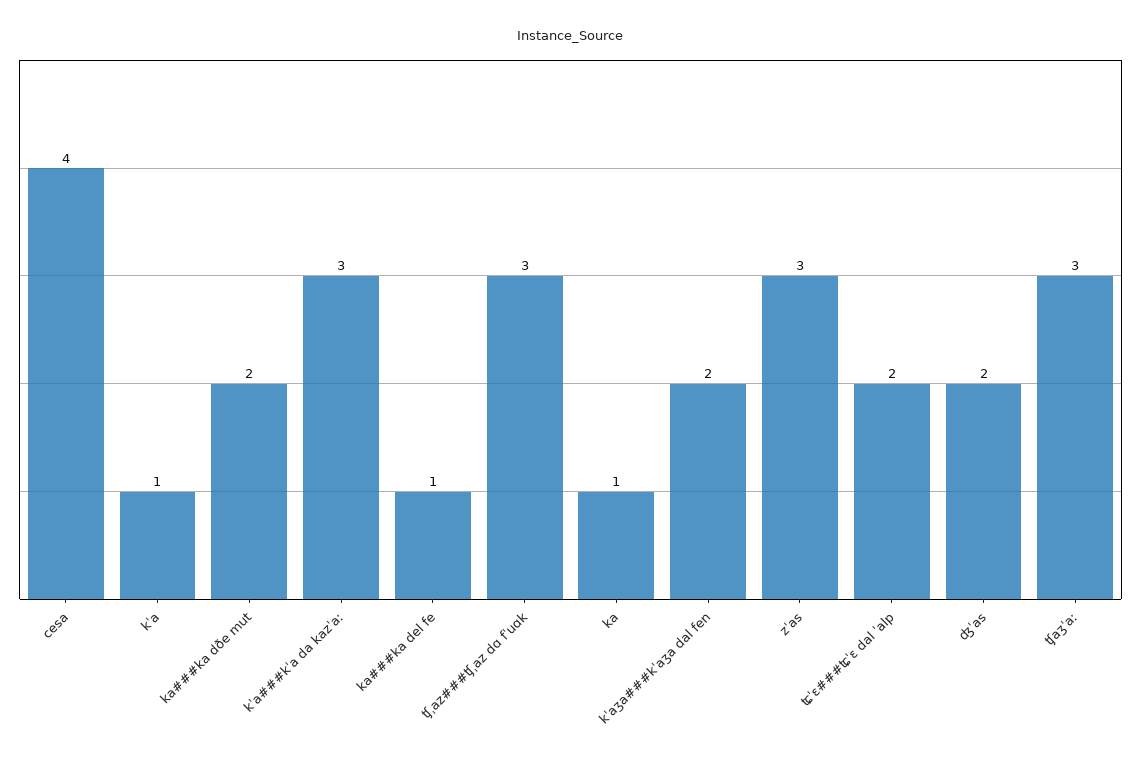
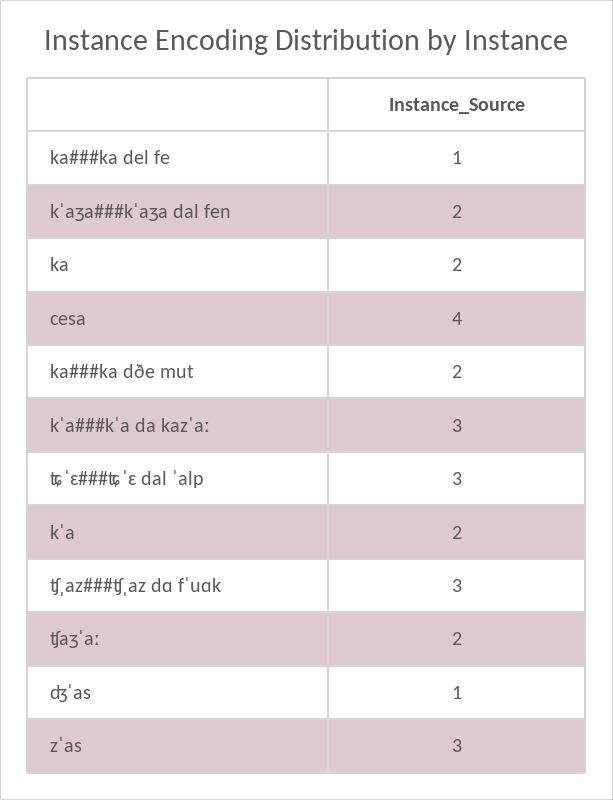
  {
    "cesa": 4,
-   "kˈa": 1,
+   "kˈa": 2,
    "ka###ka dðe mut": 2,
    "kˈa###kˈa da kazˈaː": 3,
    "ka###ka del fe": 1,
    "ʧˌaz###ʧˌaz dɑ fˈuɑk": 3,
-   "ka": 1,
+   "ka": 2,
    "kˈaʒa###kˈaʒa dal fen": 2,
    "zˈas": 3,
-   "ʨˈɛ###ʨˈɛ dal ˈalp": 2,
+   "ʨˈɛ###ʨˈɛ dal ˈalp": 3,
-   "ʤˈas": 2,
+   "ʤˈas": 1,
-   "ʧaʒˈaː": 3
+   "ʧaʒˈaː": 2
  }

